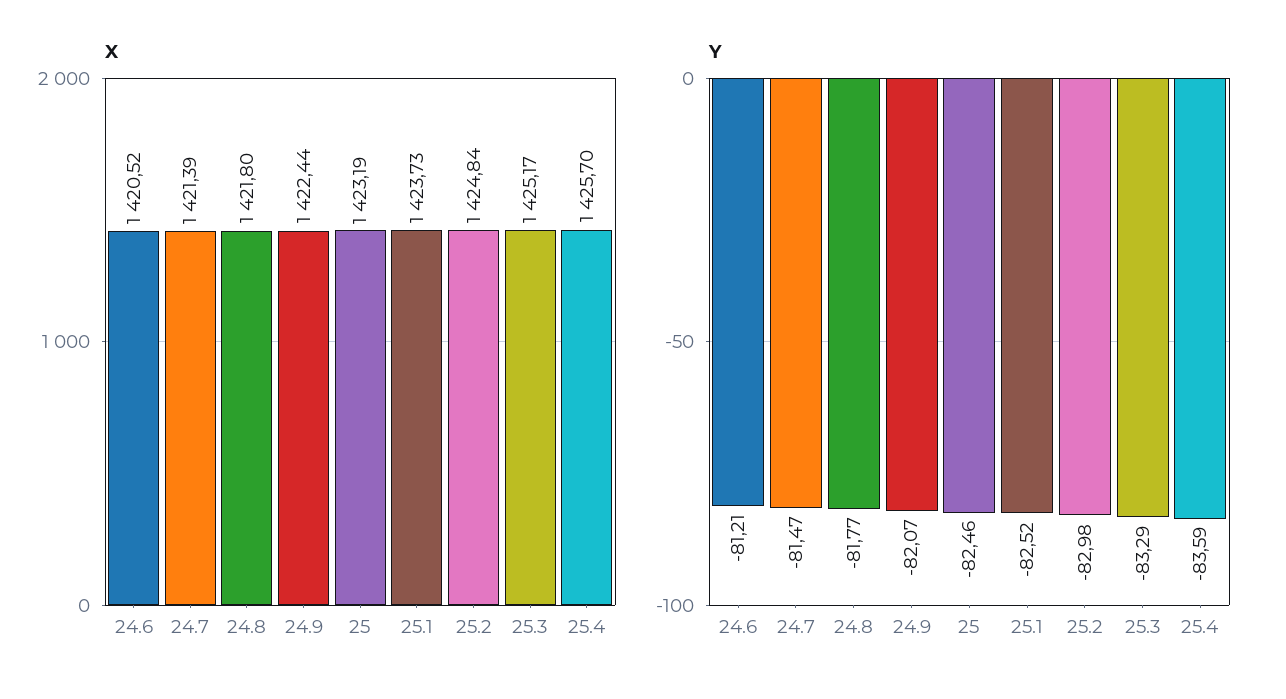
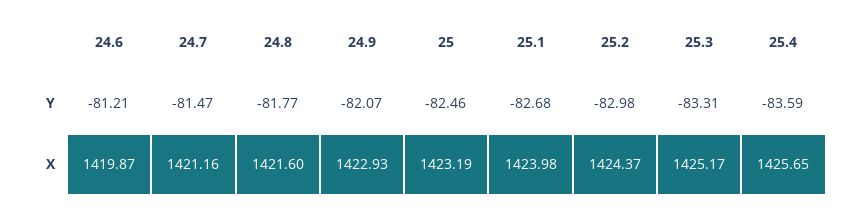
  {
    "X": {
-     "24.6": 1420.52,
+     "24.6": 1419.87,
-     "24.7": 1421.39,
+     "24.7": 1421.16,
-     "24.8": 1421.8,
+     "24.8": 1421.6,
-     "24.9": 1422.44,
+     "24.9": 1422.93,
      "25": 1423.19,
-     "25.1": 1423.73,
+     "25.1": 1423.98,
-     "25.2": 1424.84,
+     "25.2": 1424.37,
      "25.3": 1425.17,
-     "25.4": 1425.7
+     "25.4": 1425.65
    },
    "Y": {
      "24.6": -81.21,
      "24.7": -81.47,
      "24.8": -81.77,
      "24.9": -82.07,
      "25": -82.46,
-     "25.1": -82.52,
+     "25.1": -82.68,
      "25.2": -82.98,
-     "25.3": -83.29,
+     "25.3": -83.31,
      "25.4": -83.59
    }
  }

